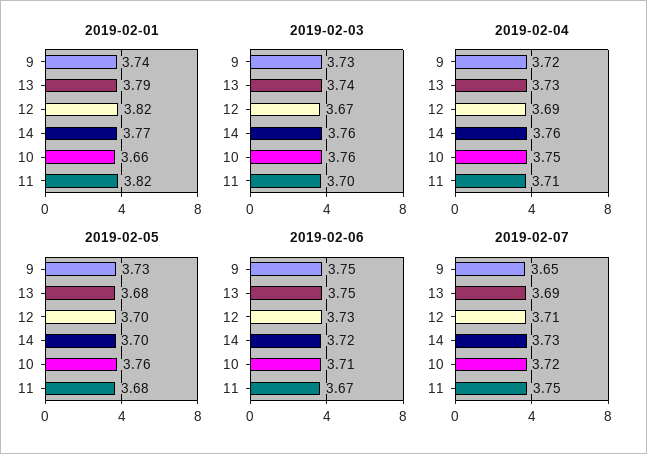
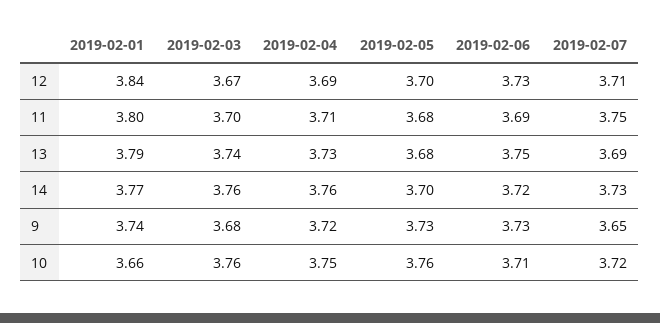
  {
    "2019-02-01": {
      "9": 3.74,
      "13": 3.79,
-     "12": 3.82,
+     "12": 3.84,
      "14": 3.77,
      "10": 3.66,
-     "11": 3.82
+     "11": 3.8
    },
    "2019-02-03": {
-     "9": 3.73,
+     "9": 3.68,
      "13": 3.74,
      "12": 3.67,
      "14": 3.76,
      "10": 3.76,
      "11": 3.7
    },
    "2019-02-04": {
      "9": 3.72,
      "13": 3.73,
      "12": 3.69,
      "14": 3.76,
      "10": 3.75,
      "11": 3.71
    },
    "2019-02-05": {
      "9": 3.73,
      "13": 3.68,
      "12": 3.7,
      "14": 3.7,
      "10": 3.76,
      "11": 3.68
    },
    "2019-02-06": {
-     "9": 3.75,
+     "9": 3.73,
      "13": 3.75,
      "12": 3.73,
      "14": 3.72,
      "10": 3.71,
-     "11": 3.67
+     "11": 3.69
    },
    "2019-02-07": {
      "9": 3.65,
      "13": 3.69,
      "12": 3.71,
      "14": 3.73,
      "10": 3.72,
      "11": 3.75
    }
  }

